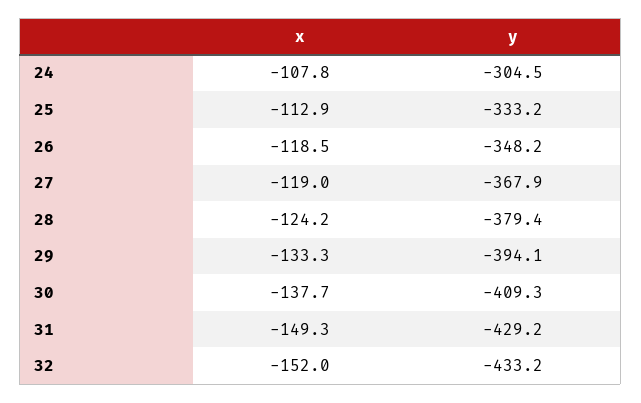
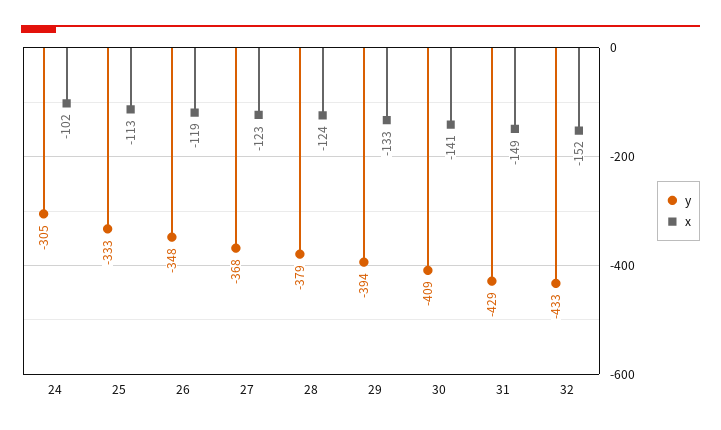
  {
    "x": {
-     "24": -107.8,
+     "24": -102,
      "25": -112.9,
      "26": -118.5,
-     "27": -119,
+     "27": -123,
      "28": -124.2,
      "29": -133.3,
-     "30": -137.7,
+     "30": -141,
      "31": -149.3,
      "32": -152
    },
    "y": {
      "24": -304.5,
      "25": -333.2,
      "26": -348.2,
      "27": -367.9,
      "28": -379.4,
      "29": -394.1,
      "30": -409.3,
      "31": -429.2,
      "32": -433.2
    }
  }

